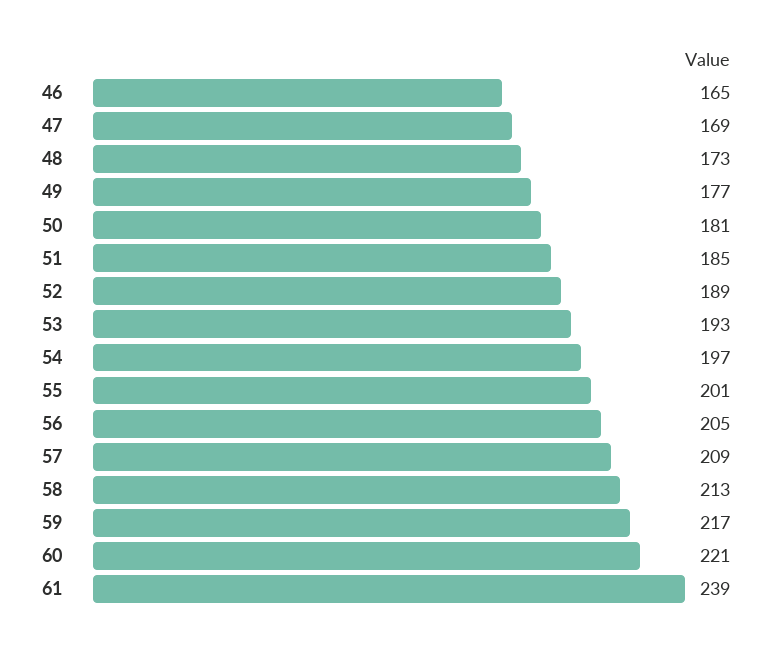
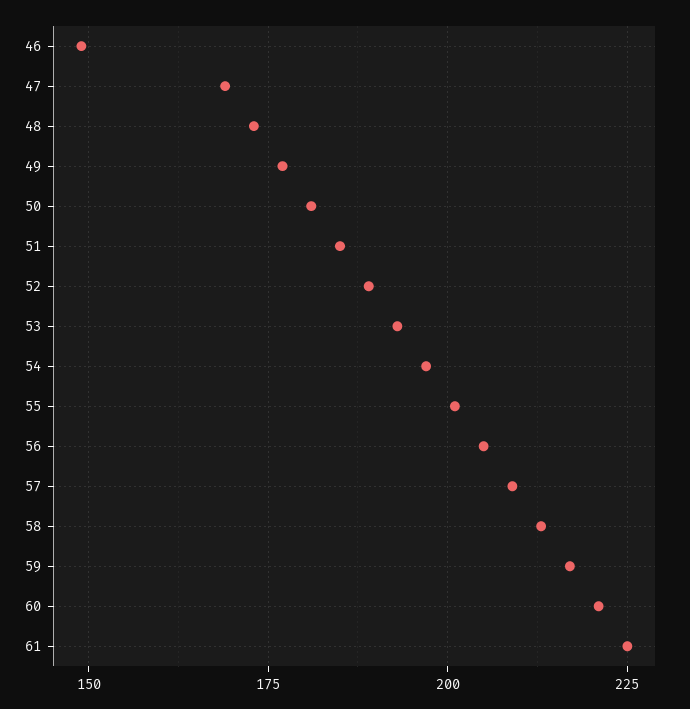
  {
-   "46": 165,
+   "46": 150,
    "47": 169,
    "48": 173,
    "49": 177,
    "50": 181,
    "51": 185,
    "52": 189,
    "53": 193,
    "54": 197,
    "55": 201,
    "56": 205,
    "57": 209,
    "58": 213,
    "59": 217,
    "60": 221,
-   "61": 239
+   "61": 225
  }

